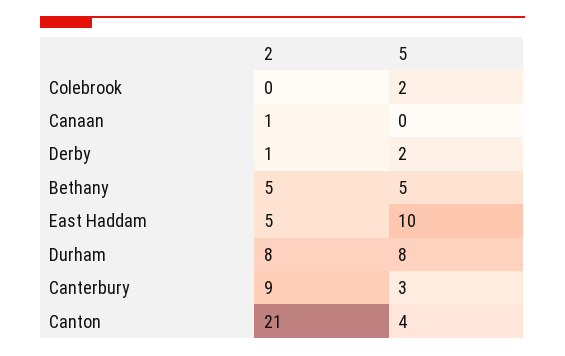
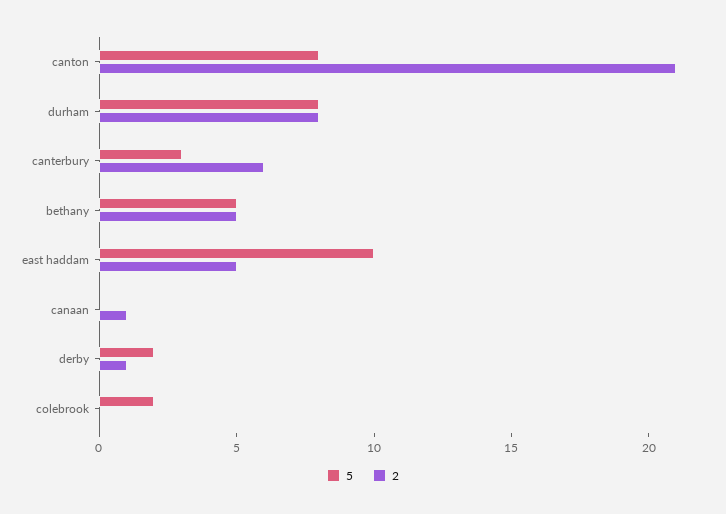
  {
    "2": {
      "Colebrook": 0,
      "Canaan": 1,
      "Derby": 1,
      "Bethany": 5,
      "East Haddam": 5,
      "Durham": 8,
-     "Canterbury": 9,
+     "Canterbury": 6,
      "Canton": 21
    },
    "5": {
      "Colebrook": 2,
      "Canaan": 0,
      "Derby": 2,
      "Bethany": 5,
      "East Haddam": 10,
      "Durham": 8,
      "Canterbury": 3,
-     "Canton": 4
+     "Canton": 8
    }
  }

